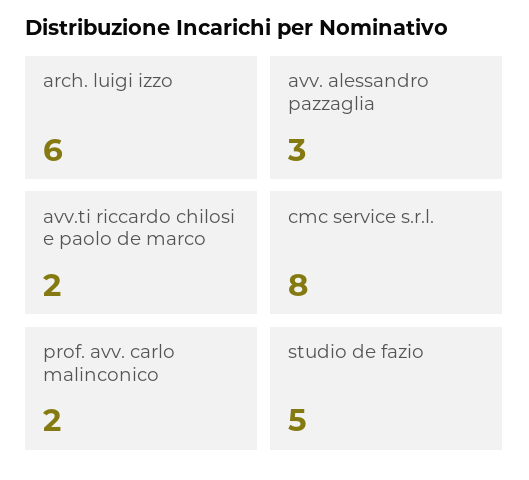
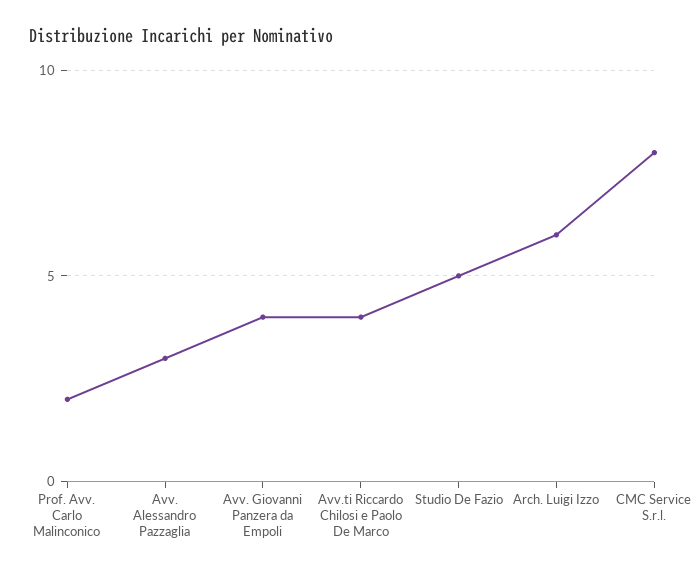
  {
    "arch. luigi izzo": 6,
    "avv. alessandro pazzaglia": 3,
-   "avv.ti riccardo chilosi e paolo de marco": 2,
+   "avv.ti riccardo chilosi e paolo de marco": 4,
    "cmc service s.r.l.": 8,
    "prof. avv. carlo malinconico": 2,
-   "studio de fazio": 5
+   "studio de fazio": 5,
+   "Avv. Giovanni Panzera da Empoli": 4
  }

